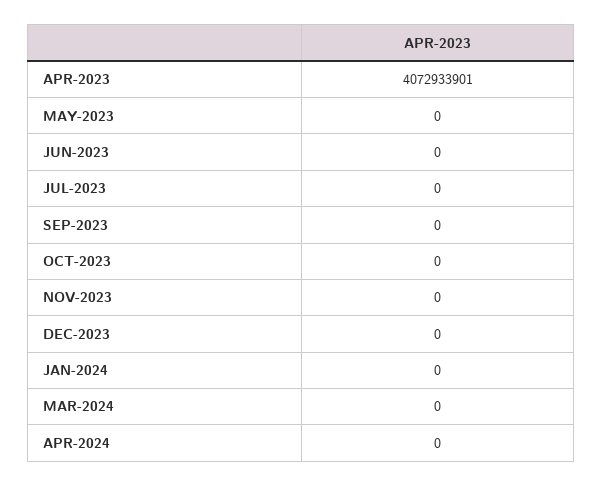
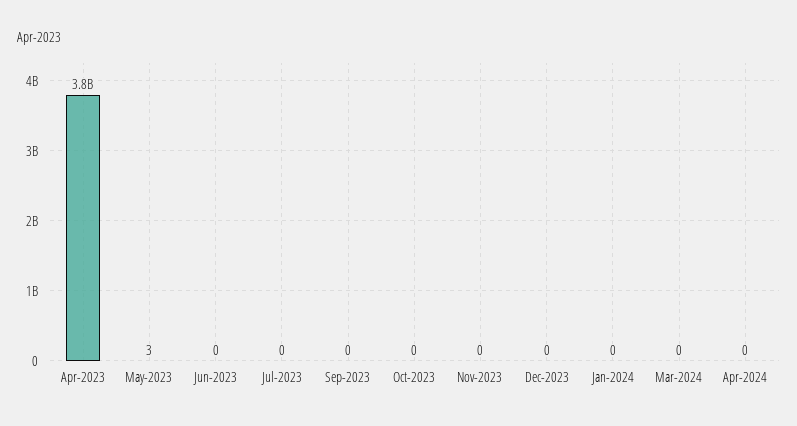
  {
-   "APR-2023": 4072933901,
+   "APR-2023": 3800000000,
-   "MAY-2023": 0,
+   "MAY-2023": 3,
    "JUN-2023": 0,
    "JUL-2023": 0,
    "SEP-2023": 0,
    "OCT-2023": 0,
    "NOV-2023": 0,
    "DEC-2023": 0,
    "JAN-2024": 0,
    "MAR-2024": 0,
    "APR-2024": 0
  }

